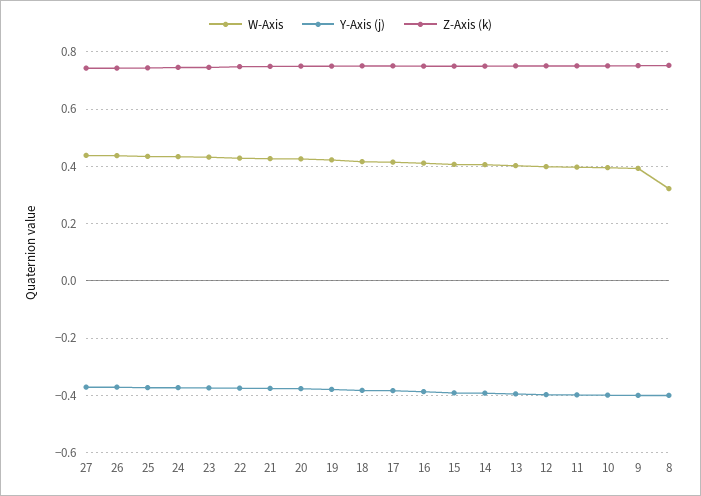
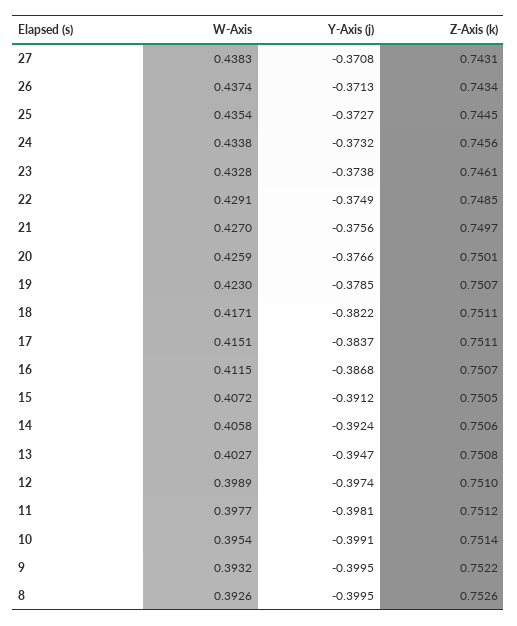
  {
    "W-Axis": {
      "27": 0.4383,
      "26": 0.4374,
      "25": 0.4354,
      "24": 0.4338,
      "23": 0.4328,
      "22": 0.4291,
      "21": 0.427,
      "20": 0.4259,
      "19": 0.423,
      "18": 0.4171,
      "17": 0.4151,
      "16": 0.4115,
      "15": 0.4072,
      "14": 0.4058,
      "13": 0.4027,
      "12": 0.3989,
      "11": 0.3977,
      "10": 0.3954,
      "9": 0.3932,
-     "8": 0.325
+     "8": 0.3926
    },
    "Y-Axis (j)": {
      "27": -0.3708,
      "26": -0.3713,
      "25": -0.3727,
      "24": -0.3732,
      "23": -0.3738,
      "22": -0.3749,
      "21": -0.3756,
      "20": -0.3766,
      "19": -0.3785,
      "18": -0.3822,
      "17": -0.3837,
      "16": -0.3868,
      "15": -0.3912,
      "14": -0.3924,
      "13": -0.3947,
      "12": -0.3974,
      "11": -0.3981,
      "10": -0.3991,
      "9": -0.3995,
      "8": -0.3995
    },
    "Z-Axis (k)": {
      "27": 0.7431,
      "26": 0.7434,
      "25": 0.7445,
      "24": 0.7456,
      "23": 0.7461,
      "22": 0.7485,
      "21": 0.7497,
      "20": 0.7501,
      "19": 0.7507,
      "18": 0.7511,
      "17": 0.7511,
      "16": 0.7507,
      "15": 0.7505,
      "14": 0.7506,
      "13": 0.7508,
      "12": 0.751,
      "11": 0.7512,
      "10": 0.7514,
      "9": 0.7522,
      "8": 0.7526
    }
  }

